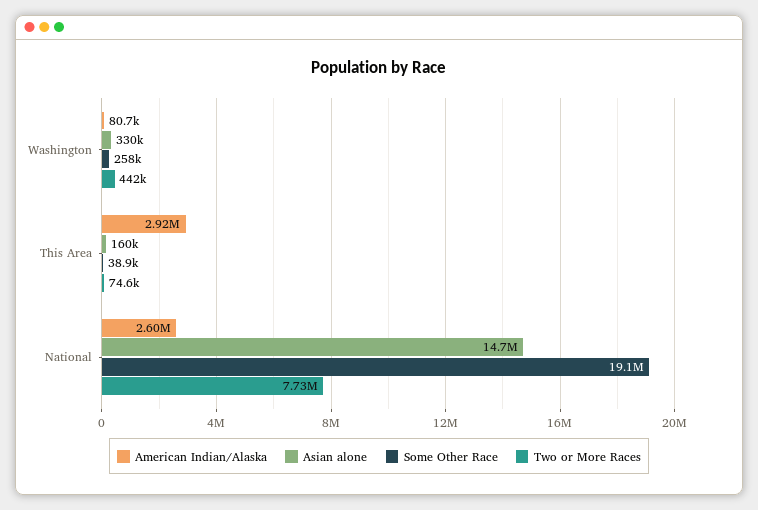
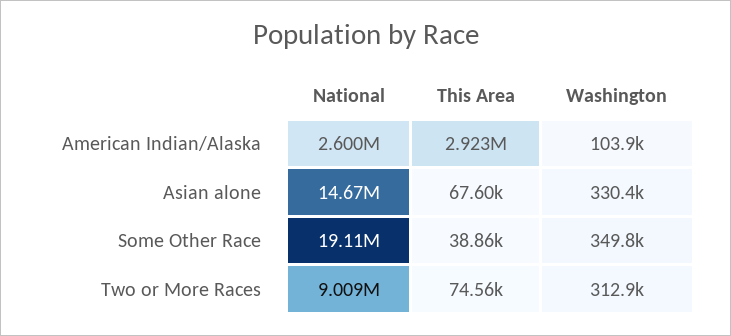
  {
    "American Indian/Alaska": {
-     "Washington": 80700,
+     "Washington": 103900,
      "This Area": 2923000,
      "National": 2600000
    },
    "Asian alone": {
      "Washington": 330400,
-     "This Area": 160000,
+     "This Area": 67600,
      "National": 14670000
    },
    "Some Other Race": {
-     "Washington": 258000,
+     "Washington": 349800,
      "This Area": 38860,
      "National": 19110000
    },
    "Two or More Races": {
-     "Washington": 442000,
+     "Washington": 312900,
      "This Area": 74560,
-     "National": 7730000
+     "National": 9009000
    }
  }

